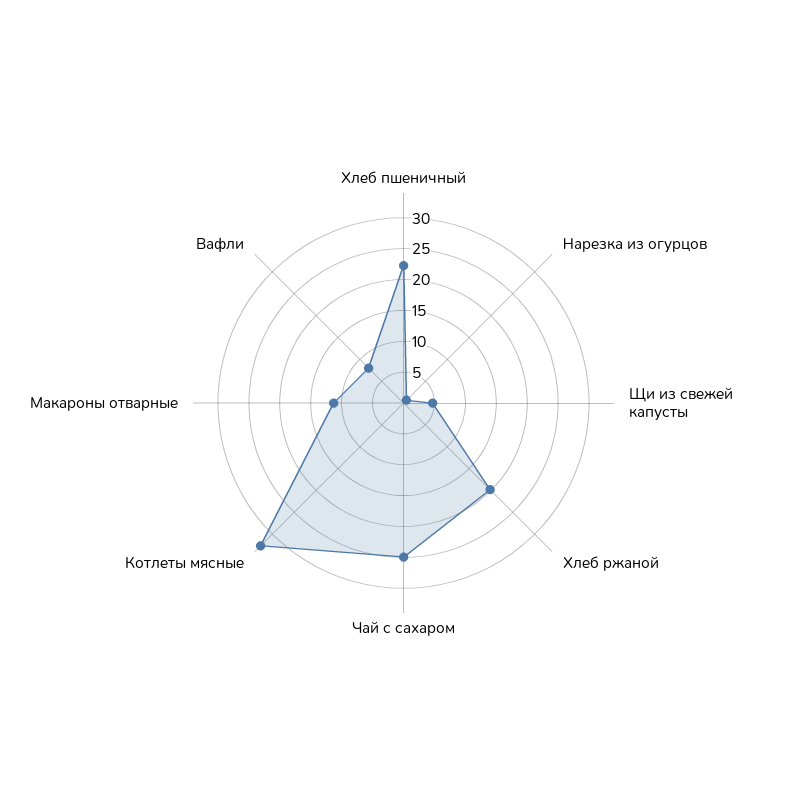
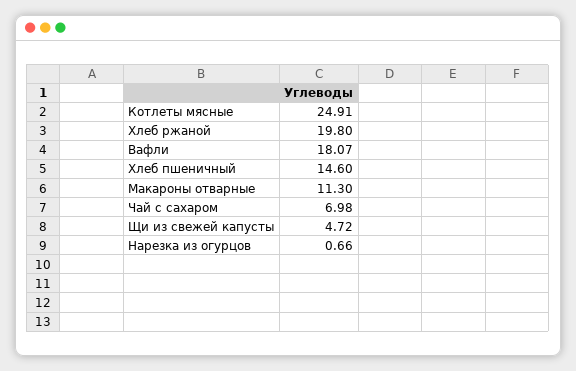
  {
-   "Хлеб пшеничный": 22.5,
+   "Хлеб пшеничный": 14.6,
    "Нарезка из огурцов": 0.66,
    "Щи из свежей капусты": 4.72,
    "Хлеб ржаной": 19.8,
-   "Чай с сахаром": 25,
+   "Чай с сахаром": 6.98,
-   "Котлеты мясные": 32.5,
+   "Котлеты мясные": 24.91,
    "Макароны отварные": 11.3,
-   "Вафли": 7.5
+   "Вафли": 18.07
  }

